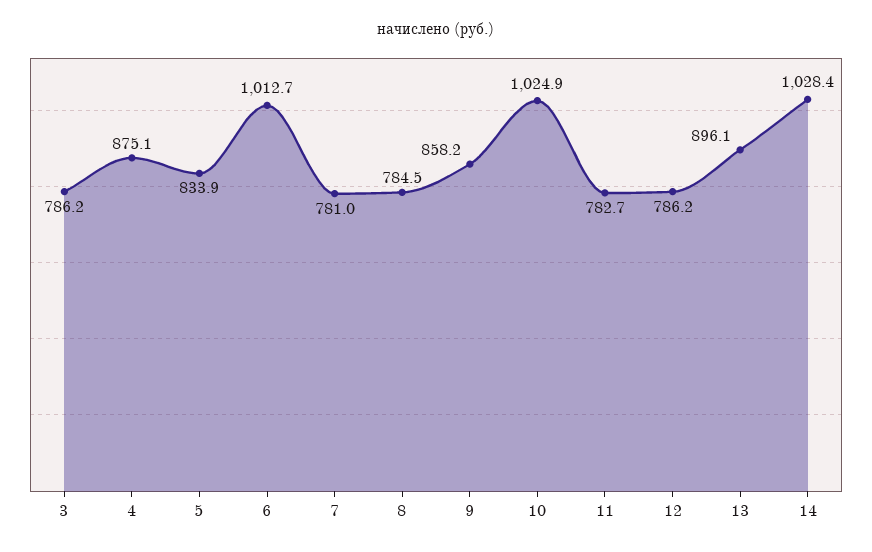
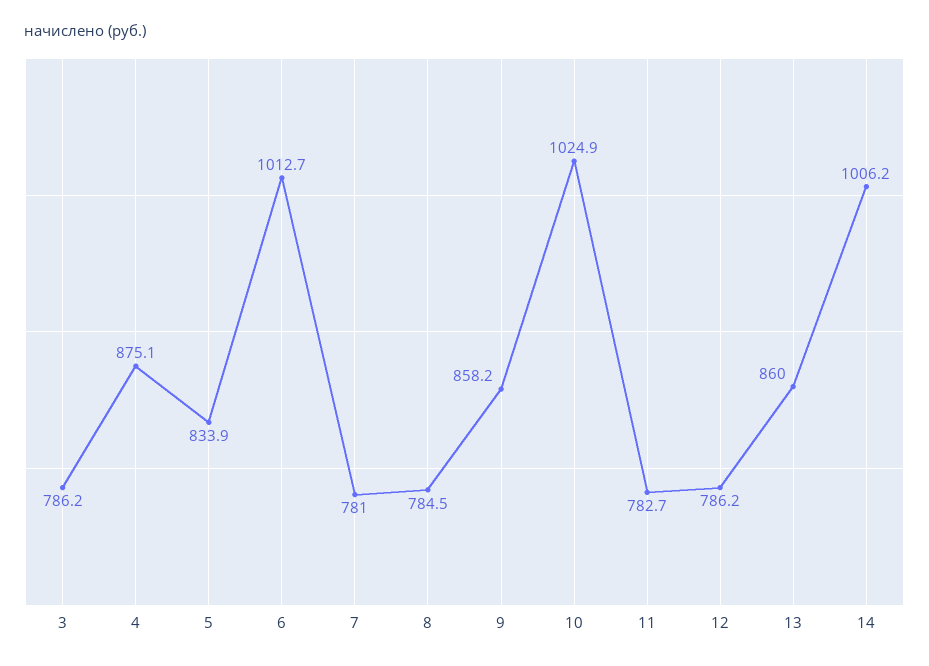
  {
    "3": 786.2,
    "4": 875.1,
    "5": 833.9,
    "6": 1012.7,
    "7": 781,
    "8": 784.5,
    "9": 858.2,
    "10": 1024.9,
    "11": 782.7,
    "12": 786.2,
-   "13": 896.1,
+   "13": 860,
-   "14": 1028.4
+   "14": 1006.2
  }

